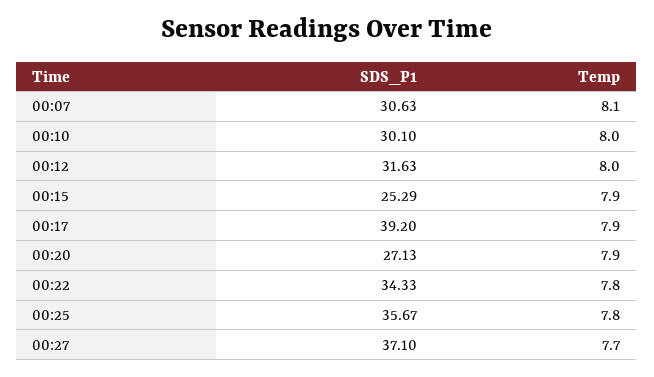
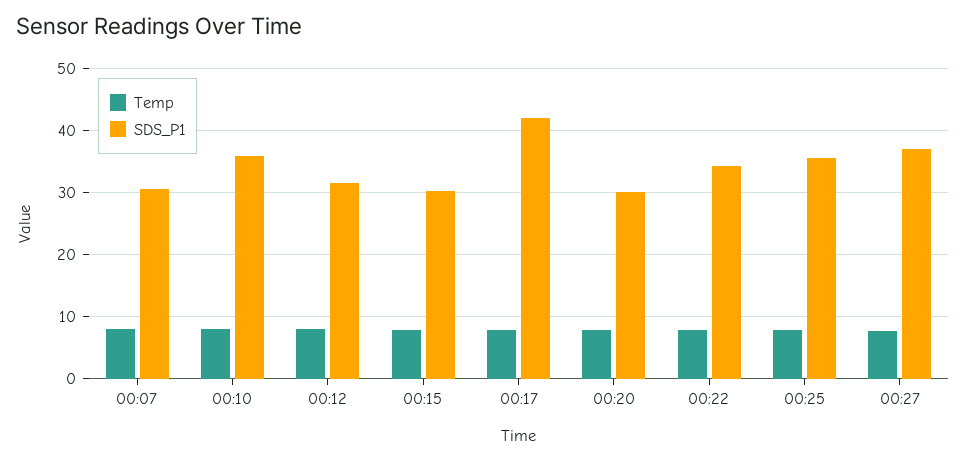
  {
    "SDS_P1": {
      "00:07": 30.63,
-     "00:10": 30.1,
+     "00:10": 36,
      "00:12": 31.63,
-     "00:15": 25.29,
+     "00:15": 30,
-     "00:17": 39.2,
+     "00:17": 42,
-     "00:20": 27.13,
+     "00:20": 30,
      "00:22": 34.33,
      "00:25": 35.67,
      "00:27": 37.1
    },
    "Temp": {
      "00:07": 8.1,
      "00:10": 8,
      "00:12": 8,
      "00:15": 7.9,
      "00:17": 7.9,
      "00:20": 7.9,
      "00:22": 7.8,
      "00:25": 7.8,
      "00:27": 7.7
    }
  }

